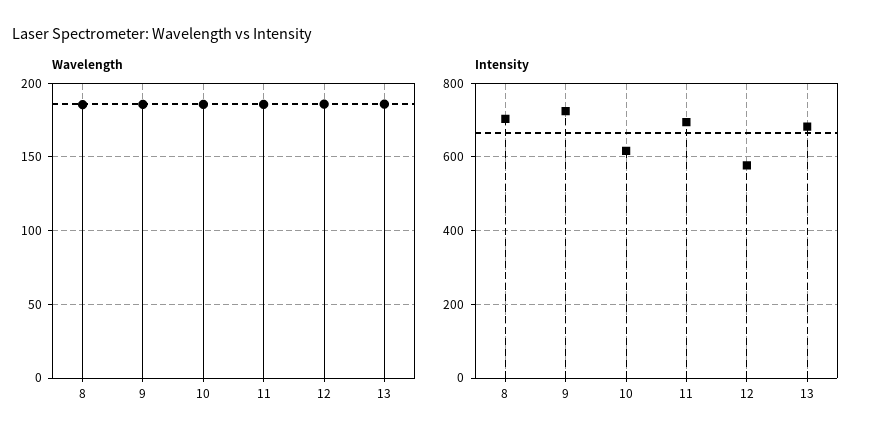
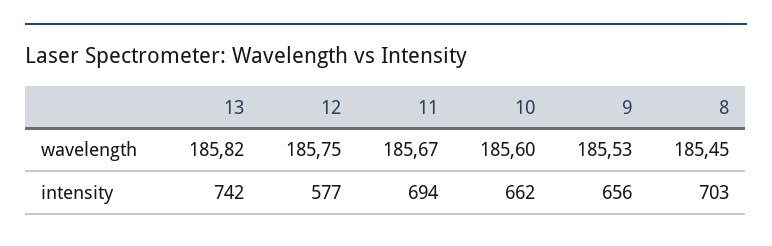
  {
    "Wavelength": {
      "8": 185.45,
      "9": 185.53,
      "10": 185.6,
      "11": 185.67,
      "12": 185.75,
      "13": 185.82
    },
    "Intensity": {
      "8": 703,
-     "9": 720,
+     "9": 656,
-     "10": 620,
+     "10": 662,
      "11": 694,
      "12": 577,
-     "13": 680
+     "13": 742
    }
  }

